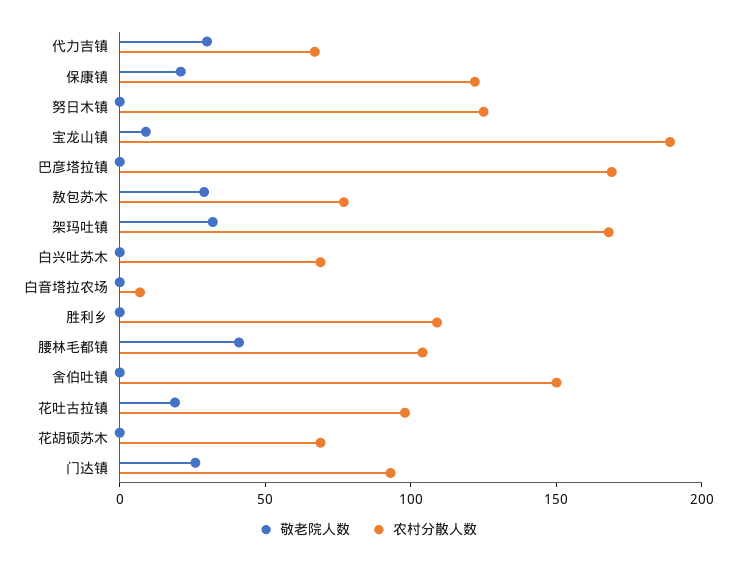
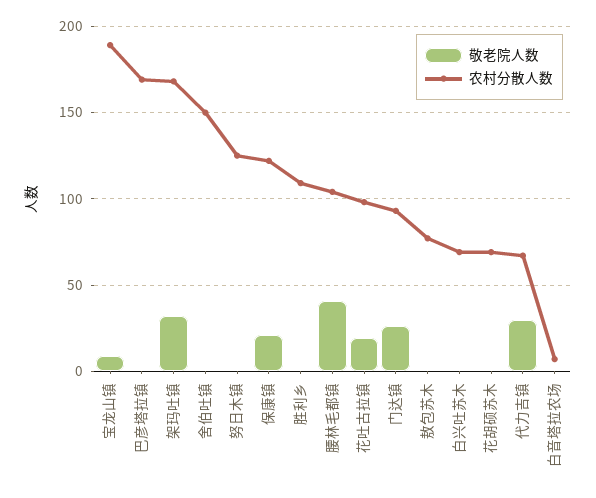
  {
    "敬老院人数": {
      "代力吉镇": 30,
      "保康镇": 20,
      "努日木镇": 0,
      "宝龙山镇": 10,
      "巴彦塔拉镇": 0,
-     "敖包苏木": 30,
+     "敖包苏木": 0,
      "架玛吐镇": 30,
      "白兴吐苏木": 0,
      "白音塔拉农场": 0,
      "胜利乡": 0,
      "腰林毛都镇": 40,
      "舍伯吐镇": 0,
      "花吐古拉镇": 20,
      "花胡硕苏木": 0,
      "门达镇": 25
    },
    "农村分散人数": {
      "代力吉镇": 65,
      "保康镇": 120,
      "努日木镇": 125,
      "宝龙山镇": 190,
      "巴彦塔拉镇": 170,
      "敖包苏木": 75,
      "架玛吐镇": 170,
      "白兴吐苏木": 70,
      "白音塔拉农场": 5,
      "胜利乡": 110,
      "腰林毛都镇": 105,
      "舍伯吐镇": 150,
      "花吐古拉镇": 100,
      "花胡硕苏木": 70,
      "门达镇": 95
    }
  }

